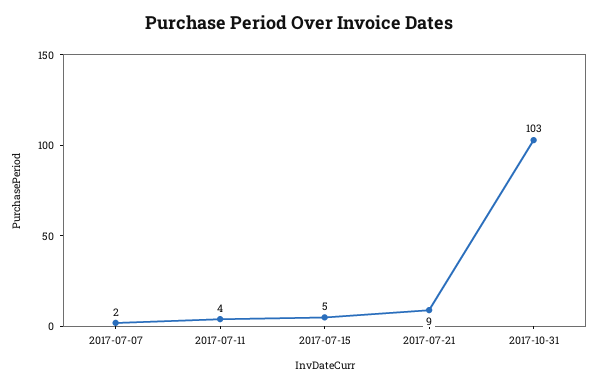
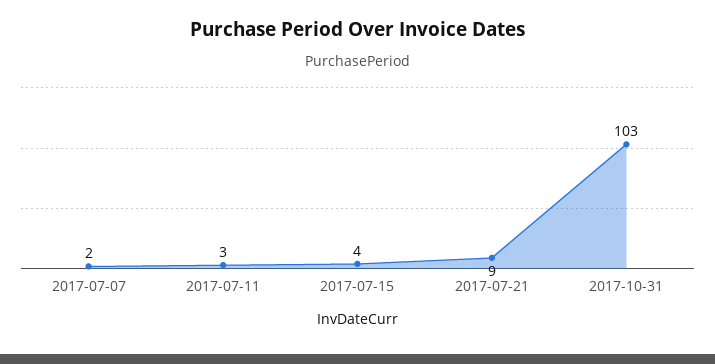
  {
    "2017-07-07": 2,
-   "2017-07-11": 4,
+   "2017-07-11": 3,
-   "2017-07-15": 5,
+   "2017-07-15": 4,
    "2017-07-21": 9,
    "2017-10-31": 103
  }

